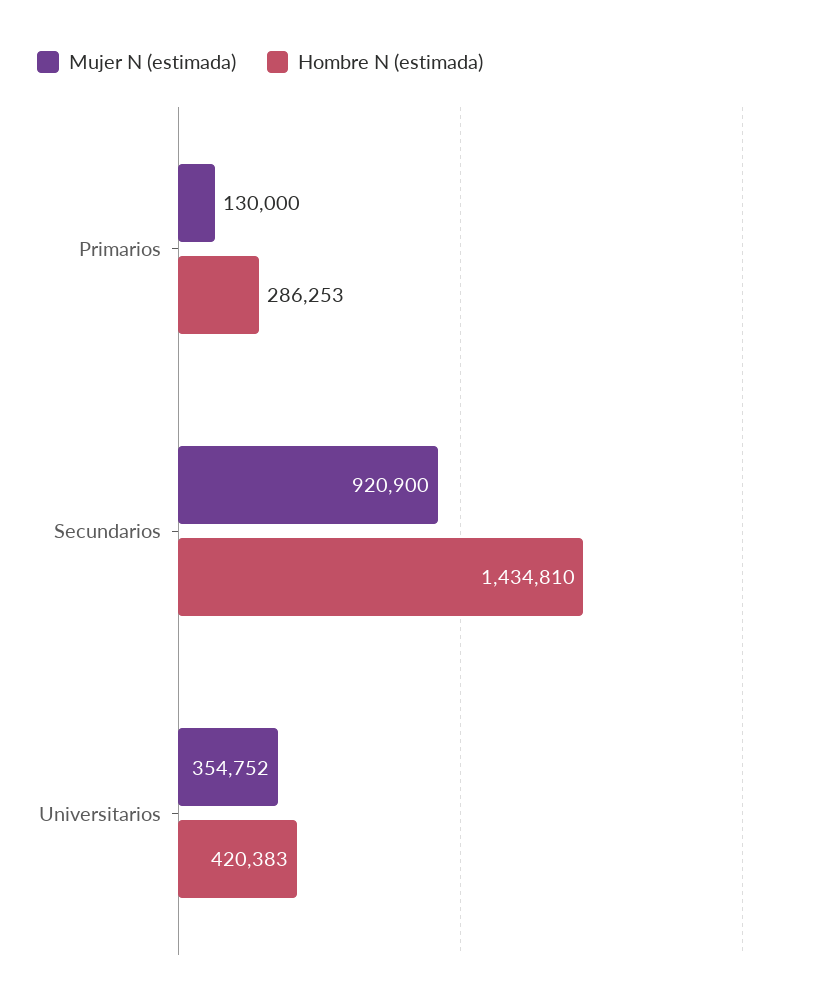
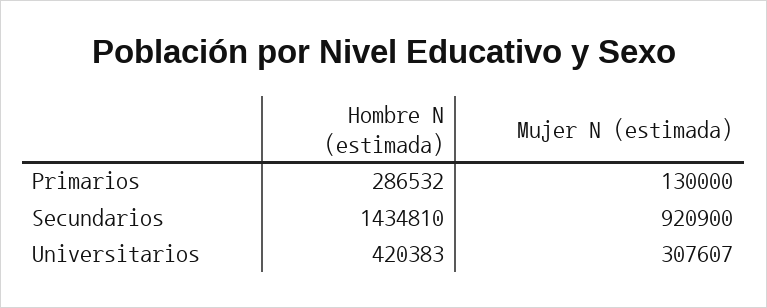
  {
    "Mujer N (estimada)": {
      "Primarios": 130000,
      "Secundarios": 920900,
-     "Universitarios": 354752
+     "Universitarios": 307607
    },
    "Hombre N (estimada)": {
-     "Primarios": 286253,
+     "Primarios": 286532,
      "Secundarios": 1434810,
      "Universitarios": 420383
    }
  }

